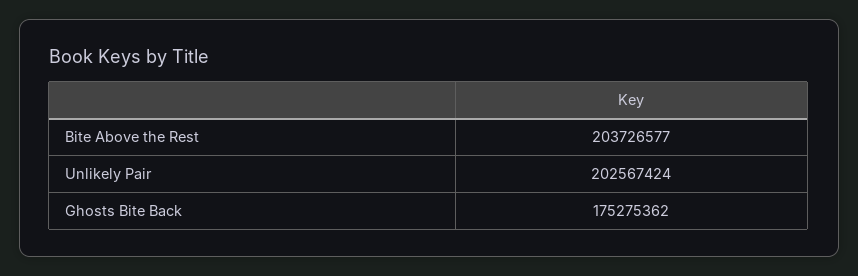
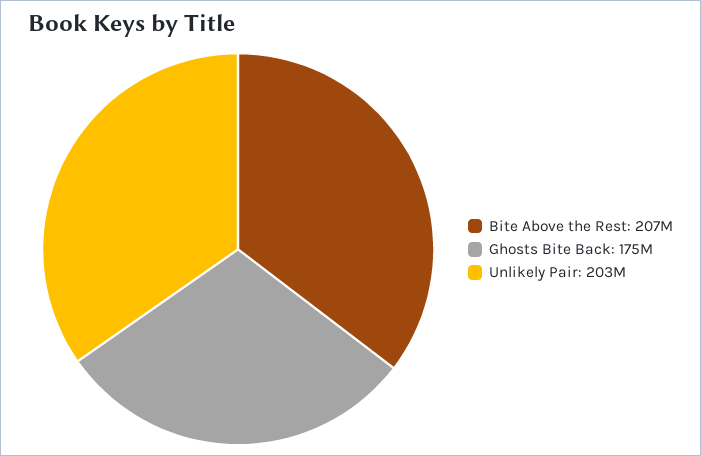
  {
-   "Bite Above the Rest": 203726577,
+   "Bite Above the Rest": 207000000,
    "Unlikely Pair": 202567424,
    "Ghosts Bite Back": 175275362
  }

